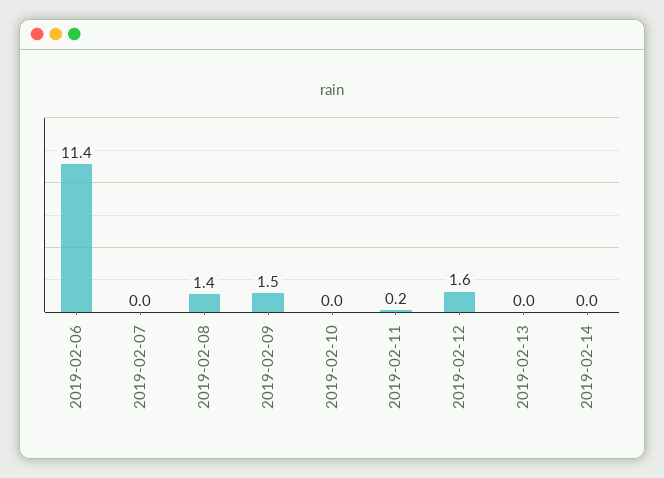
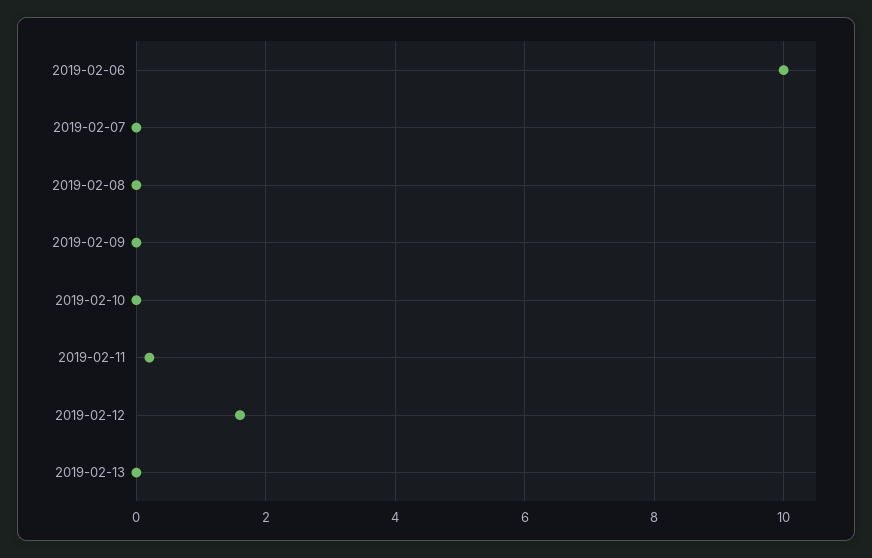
  {
-   "2019-02-06": 11.4,
+   "2019-02-06": 10,
    "2019-02-07": 0,
-   "2019-02-08": 1.4,
+   "2019-02-08": 0,
-   "2019-02-09": 1.5,
+   "2019-02-09": 0,
    "2019-02-10": 0,
    "2019-02-11": 0.2,
    "2019-02-12": 1.6,
-   "2019-02-13": 0,
+   "2019-02-13": 0
-   "2019-02-14": 0
  }

